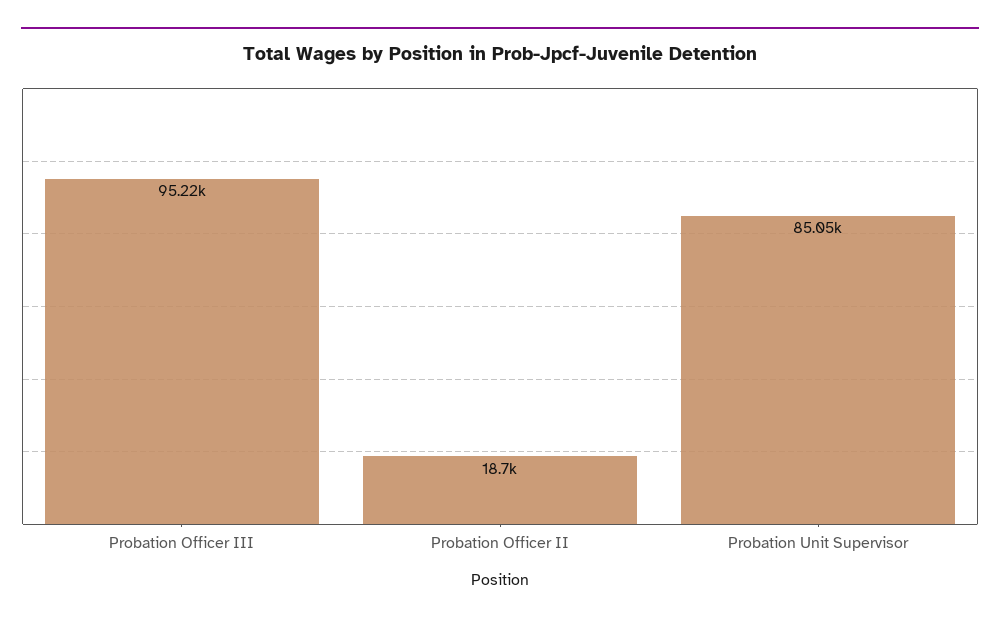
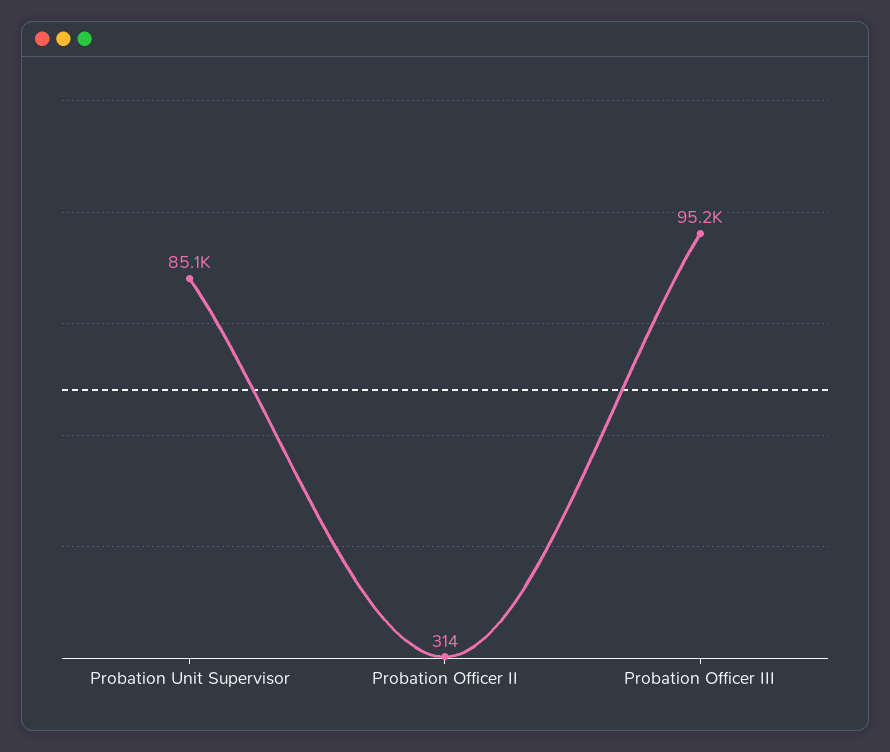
  {
    "Probation Officer III": 95220,
-   "Probation Officer II": 18700,
+   "Probation Officer II": 314,
    "Probation Unit Supervisor": 85050
  }

